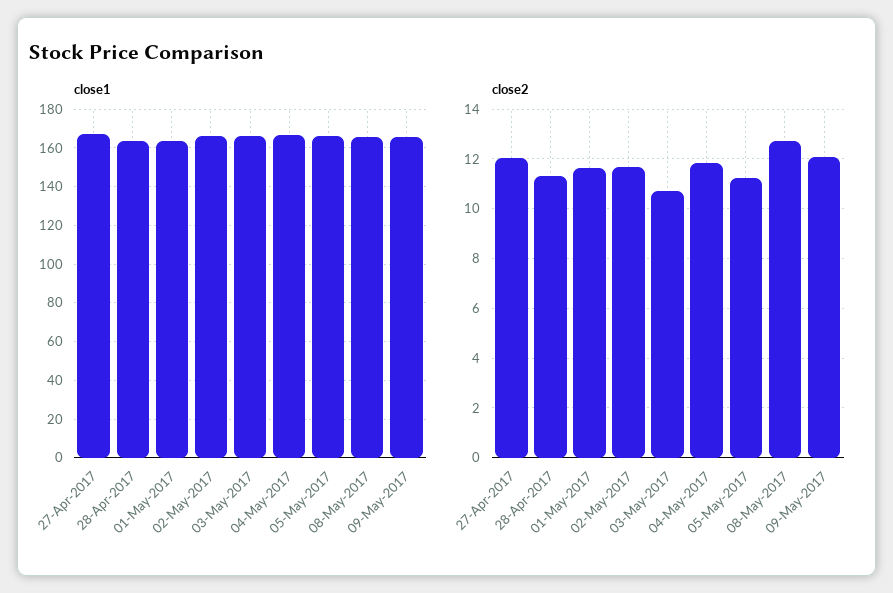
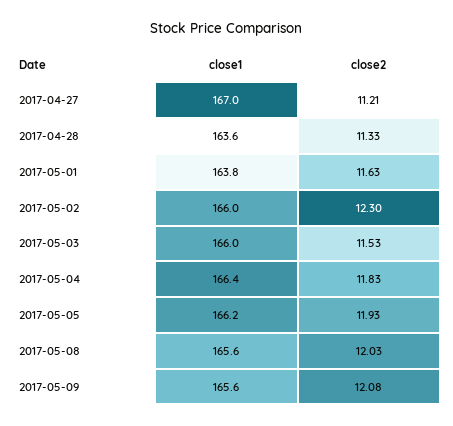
  {
    "close1": {
      "27-Apr-2017": 167,
      "28-Apr-2017": 163.6,
      "01-May-2017": 163.8,
      "02-May-2017": 166,
      "03-May-2017": 166,
      "04-May-2017": 166.4,
      "05-May-2017": 166.2,
      "08-May-2017": 165.6,
      "09-May-2017": 165.6
    },
    "close2": {
-     "27-Apr-2017": 12,
+     "27-Apr-2017": 11.21,
      "28-Apr-2017": 11.33,
      "01-May-2017": 11.63,
-     "02-May-2017": 11.75,
+     "02-May-2017": 12.3,
-     "03-May-2017": 10.75,
+     "03-May-2017": 11.53,
      "04-May-2017": 11.83,
-     "05-May-2017": 11.25,
+     "05-May-2017": 11.93,
-     "08-May-2017": 12.75,
+     "08-May-2017": 12.03,
      "09-May-2017": 12.08
    }
  }

